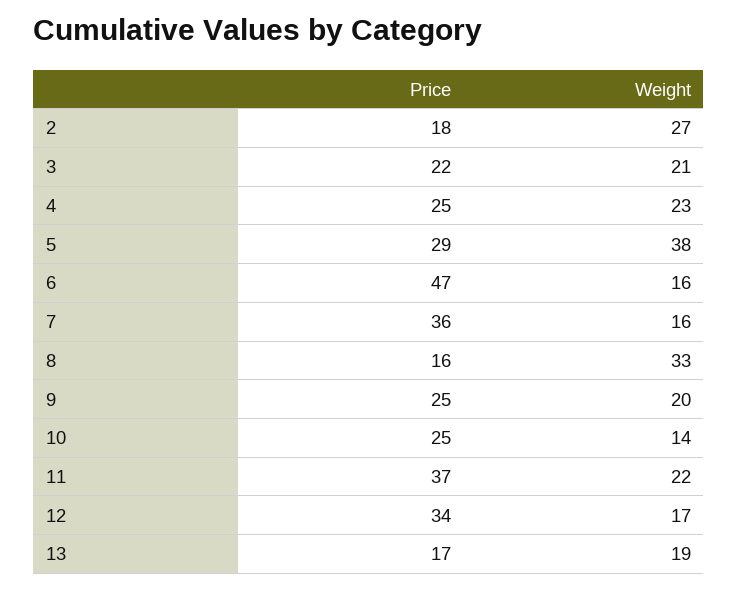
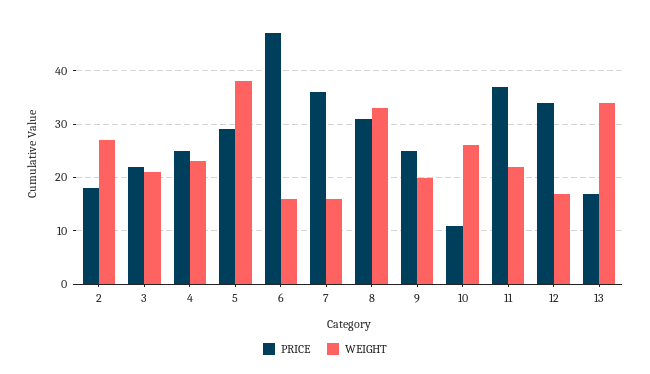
  {
    "Price": {
      "2": 18,
      "3": 22,
      "4": 25,
      "5": 29,
      "6": 47,
      "7": 36,
-     "8": 16,
+     "8": 30,
      "9": 25,
-     "10": 25,
+     "10": 10,
      "11": 37,
      "12": 34,
      "13": 17
    },
    "Weight": {
      "2": 27,
      "3": 21,
      "4": 23,
      "5": 38,
      "6": 16,
      "7": 16,
      "8": 33,
      "9": 20,
-     "10": 14,
+     "10": 25,
      "11": 22,
      "12": 17,
-     "13": 19
+     "13": 35
    }
  }

